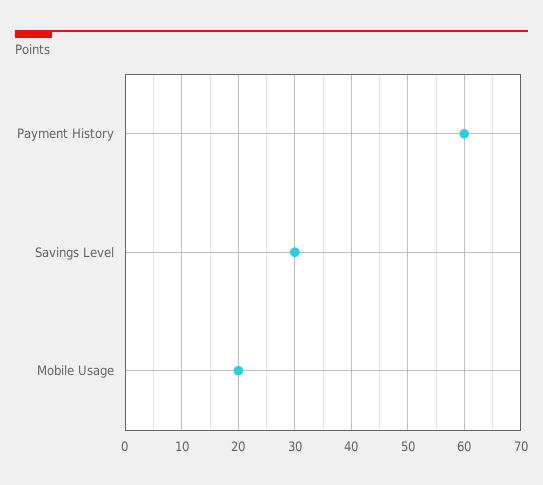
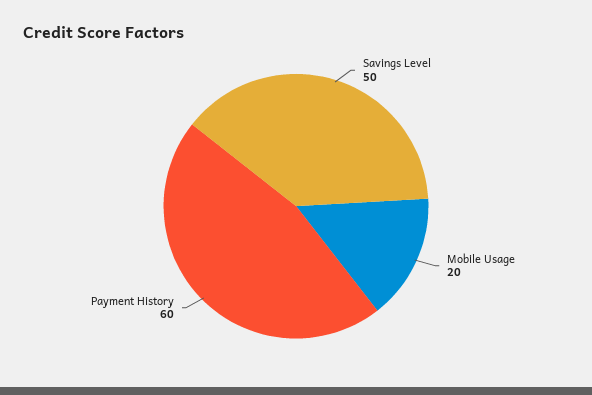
  {
    "Payment History": 60,
-   "Savings Level": 30,
+   "Savings Level": 50,
    "Mobile Usage": 20
  }

